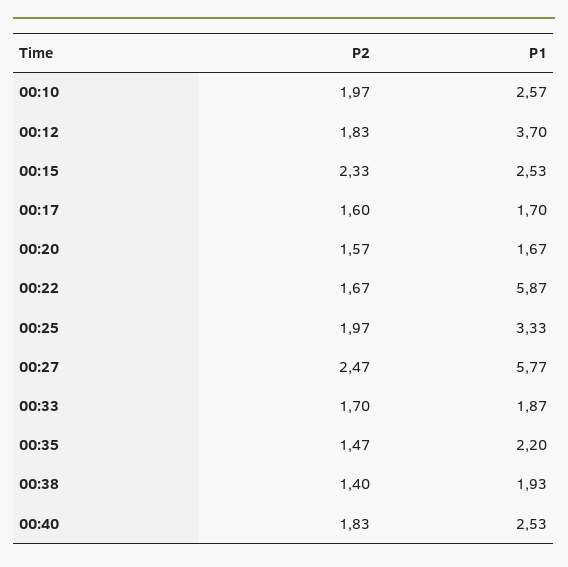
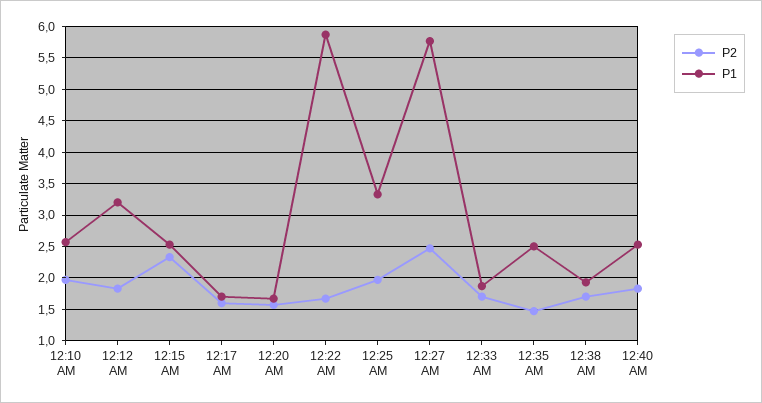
  {
    "P2": {
      "00:10": 1.97,
      "00:12": 1.83,
      "00:15": 2.33,
      "00:17": 1.6,
      "00:20": 1.57,
      "00:22": 1.67,
      "00:25": 1.97,
      "00:27": 2.47,
      "00:33": 1.7,
      "00:35": 1.47,
-     "00:38": 1.4,
+     "00:38": 1.7,
      "00:40": 1.83
    },
    "P1": {
      "00:10": 2.57,
-     "00:12": 3.7,
+     "00:12": 3.2,
      "00:15": 2.53,
      "00:17": 1.7,
      "00:20": 1.67,
      "00:22": 5.87,
      "00:25": 3.33,
      "00:27": 5.77,
      "00:33": 1.87,
-     "00:35": 2.2,
+     "00:35": 2.5,
      "00:38": 1.93,
      "00:40": 2.53
    }
  }

